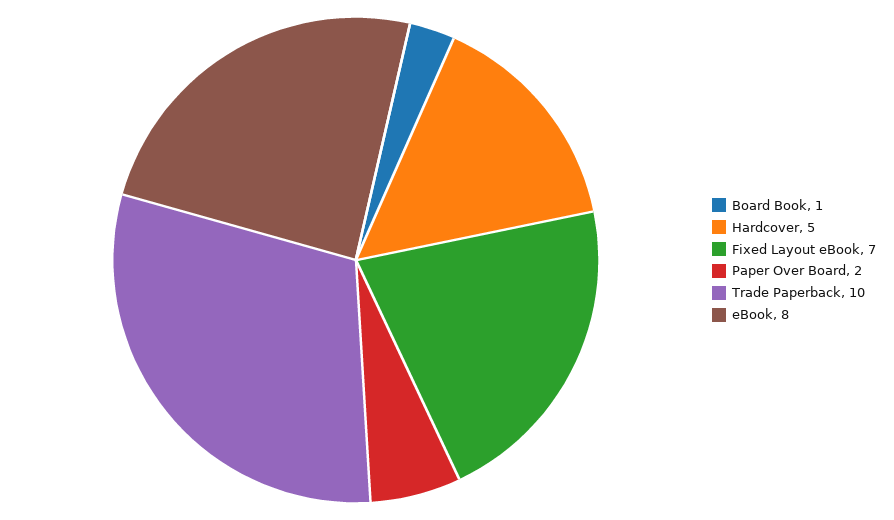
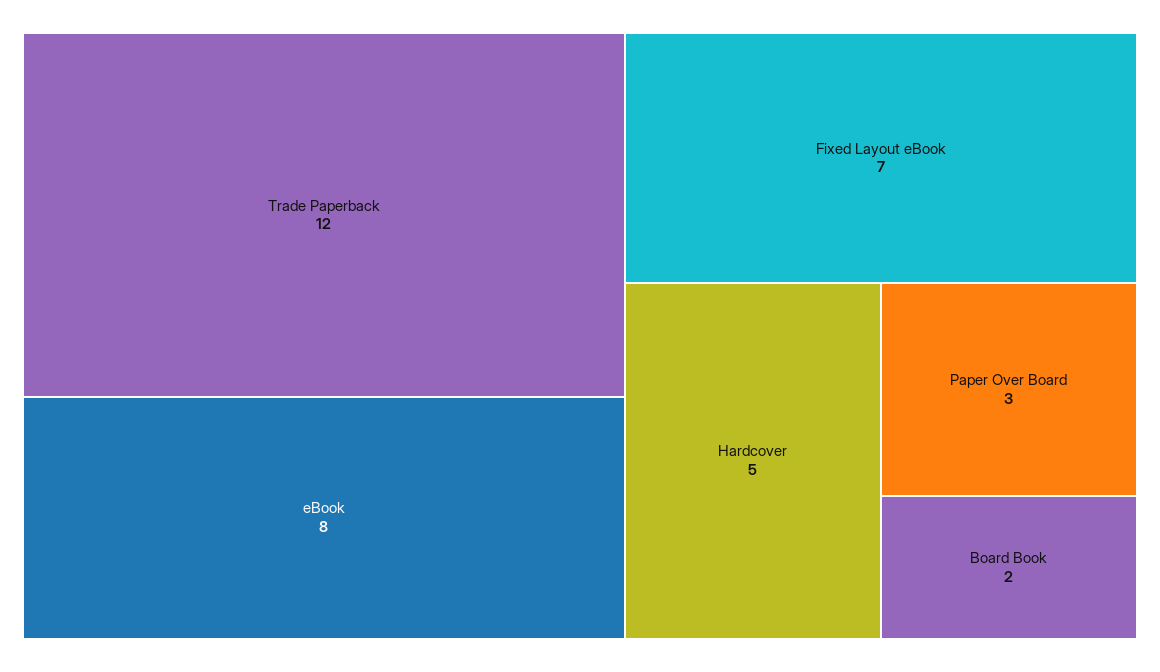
  {
-   "Board Book": 1,
+   "Board Book": 2,
    "Hardcover": 5,
    "Fixed Layout eBook": 7,
-   "Paper Over Board": 2,
+   "Paper Over Board": 3,
-   "Trade Paperback": 10,
+   "Trade Paperback": 12,
    "eBook": 8
  }

